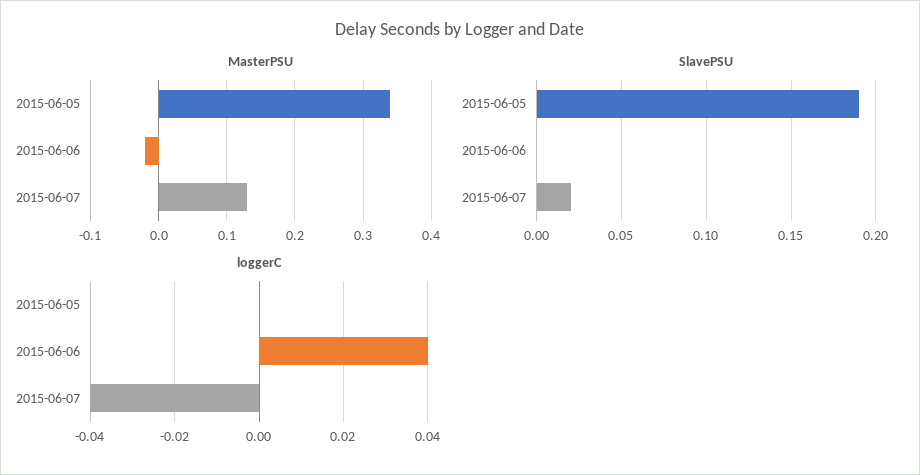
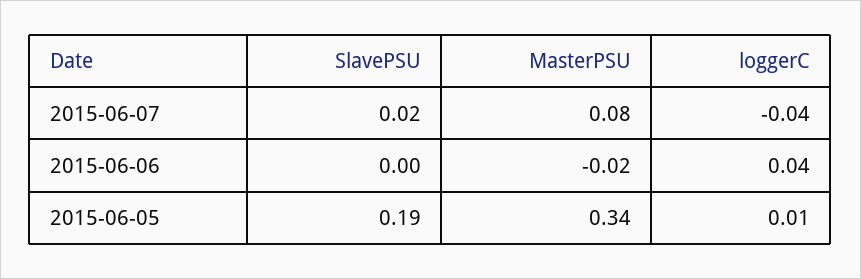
  {
    "MasterPSU": {
      "2015-06-05": 0.34,
      "2015-06-06": -0.02,
-     "2015-06-07": 0.13
+     "2015-06-07": 0.08
    },
    "SlavePSU": {
      "2015-06-05": 0.19,
      "2015-06-06": 0,
      "2015-06-07": 0.02
    },
    "loggerC": {
-     "2015-06-05": 0,
+     "2015-06-05": 0.01,
      "2015-06-06": 0.04,
      "2015-06-07": -0.04
    }
  }

